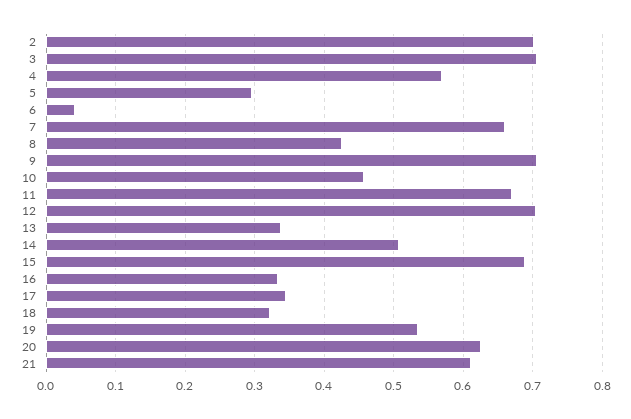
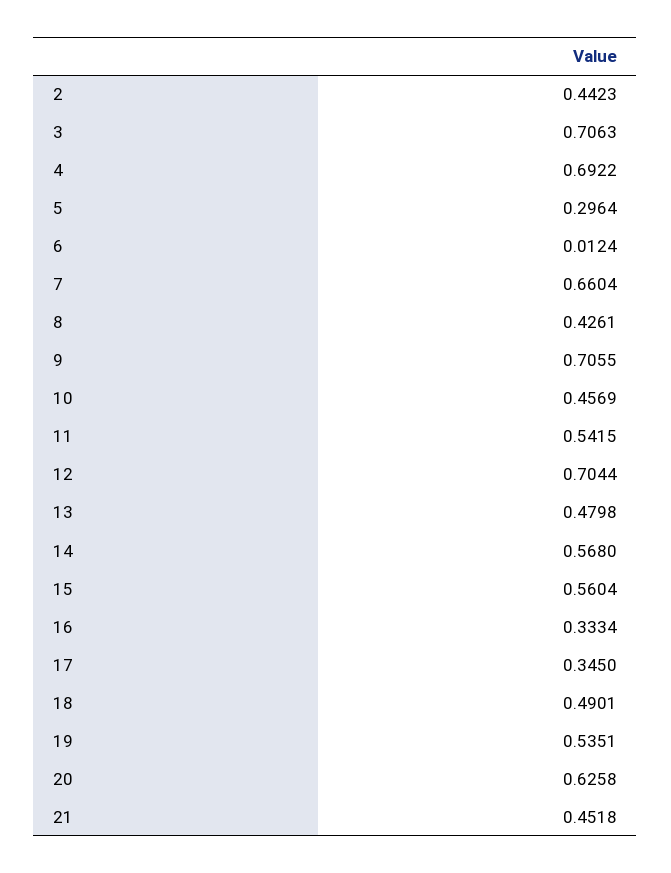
  {
-   "2": 0.7,
+   "2": 0.4423,
    "3": 0.7063,
-   "4": 0.57,
+   "4": 0.6922,
    "5": 0.2964,
-   "6": 0.04,
+   "6": 0.0124,
    "7": 0.6604,
    "8": 0.4261,
    "9": 0.7055,
    "10": 0.4569,
-   "11": 0.67,
+   "11": 0.5415,
    "12": 0.7044,
-   "13": 0.34,
+   "13": 0.4798,
-   "14": 0.51,
+   "14": 0.568,
-   "15": 0.69,
+   "15": 0.5604,
    "16": 0.3334,
    "17": 0.345,
-   "18": 0.32,
+   "18": 0.4901,
    "19": 0.5351,
    "20": 0.6258,
-   "21": 0.61
+   "21": 0.4518
  }

